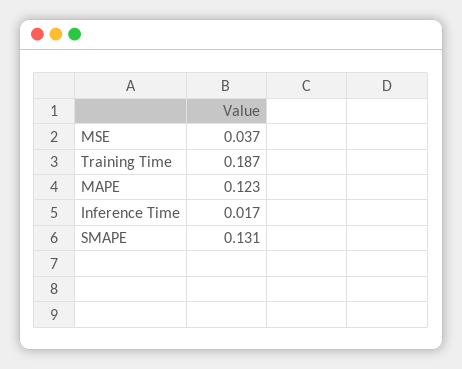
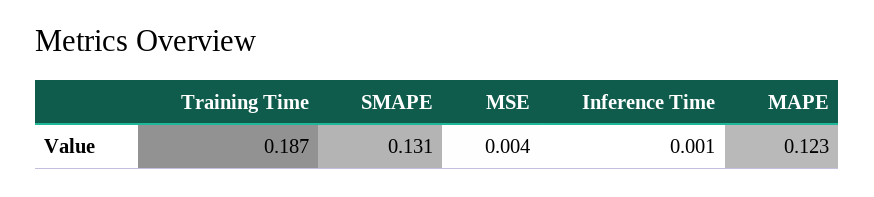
  {
-   "MSE": 0.037,
+   "MSE": 0.004,
    "Training Time": 0.187,
    "MAPE": 0.123,
-   "Inference Time": 0.017,
+   "Inference Time": 0.001,
    "SMAPE": 0.131
  }

